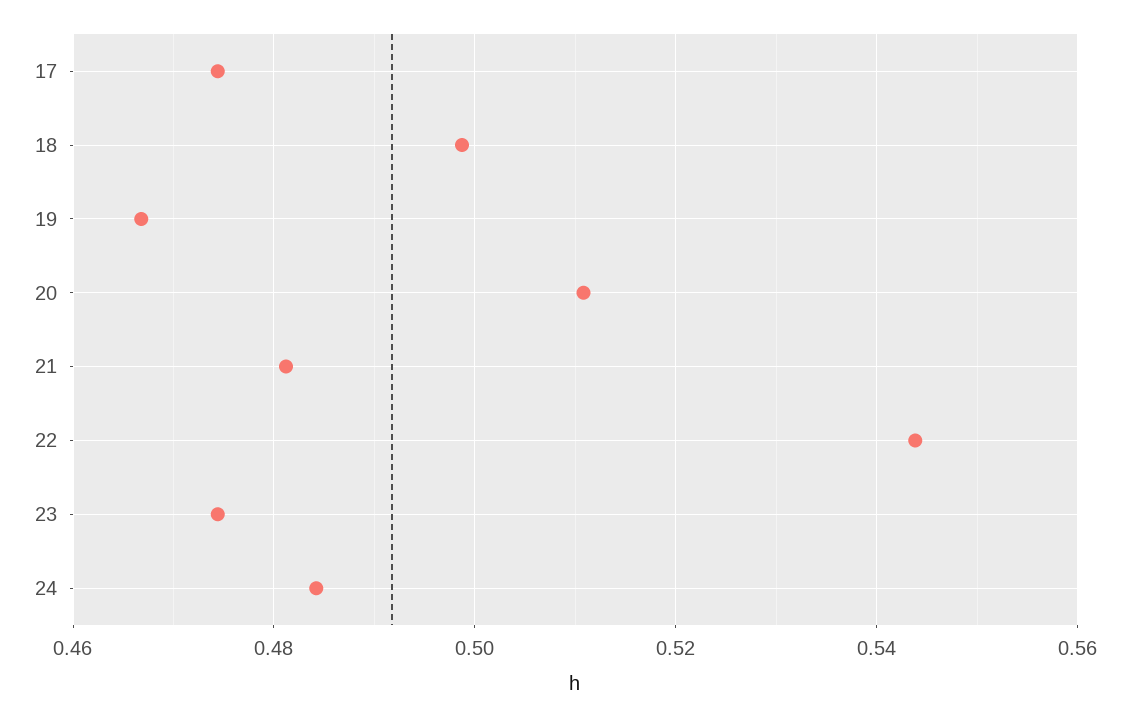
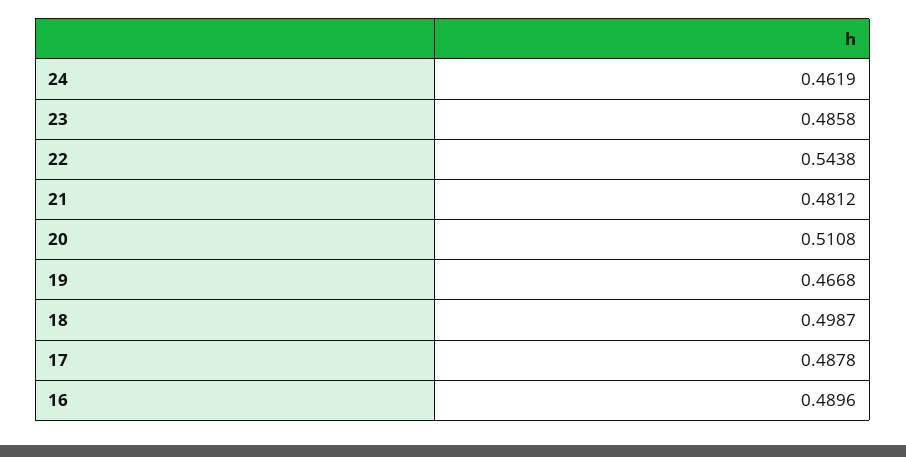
  {
-   "17": 0.474,
+   "17": 0.4878,
    "18": 0.4987,
    "19": 0.4668,
    "20": 0.5108,
    "21": 0.4812,
    "22": 0.5438,
-   "23": 0.474,
+   "23": 0.4858,
-   "24": 0.484
+   "24": 0.4619,
+   "16": 0.4896
  }

